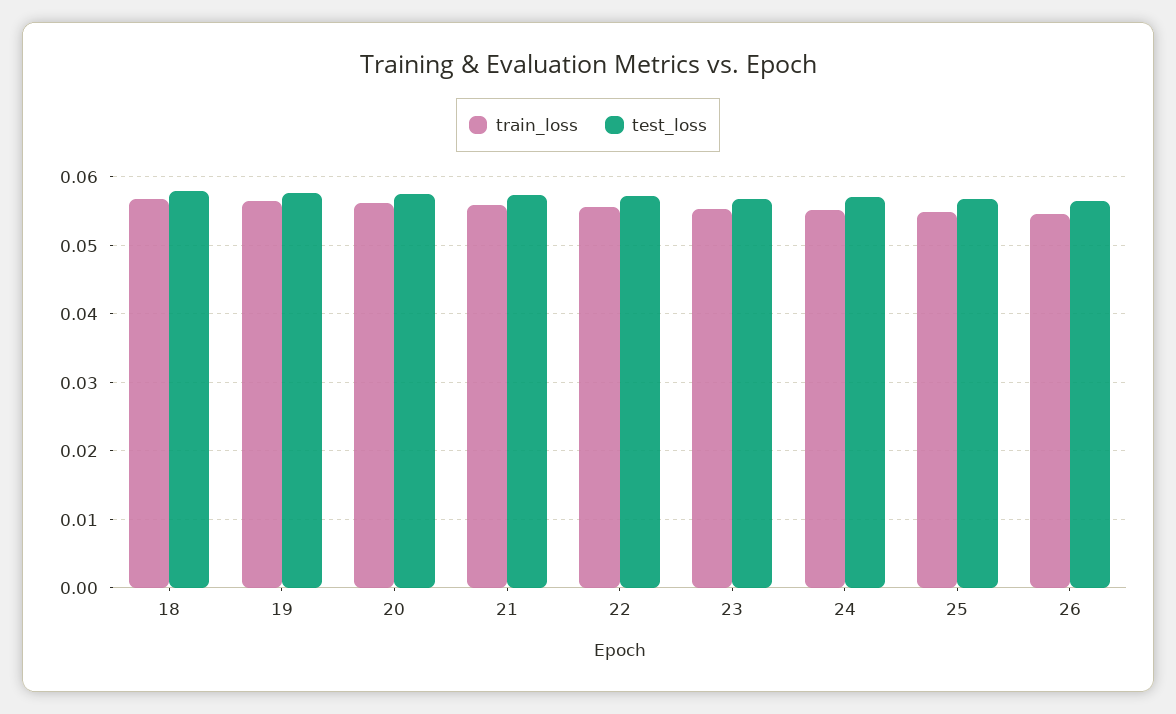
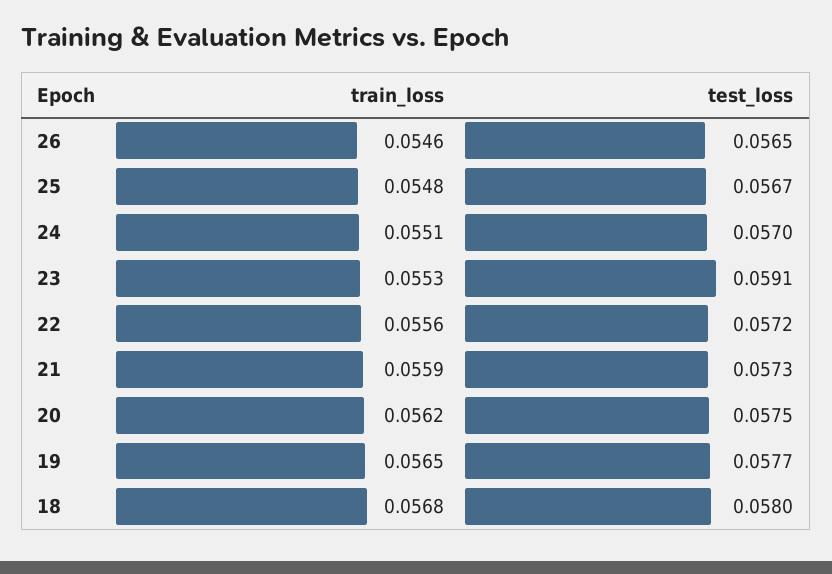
  {
    "train_loss": {
      "18": 0.0568,
      "19": 0.0565,
      "20": 0.0562,
      "21": 0.0559,
      "22": 0.0556,
      "23": 0.0553,
      "24": 0.0551,
      "25": 0.0548,
      "26": 0.0546
    },
    "test_loss": {
      "18": 0.058,
      "19": 0.0577,
      "20": 0.0575,
      "21": 0.0573,
      "22": 0.0572,
-     "23": 0.057,
+     "23": 0.0591,
      "24": 0.057,
      "25": 0.0567,
      "26": 0.0565
    }
  }

